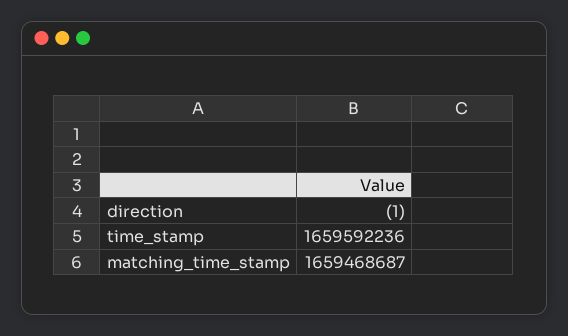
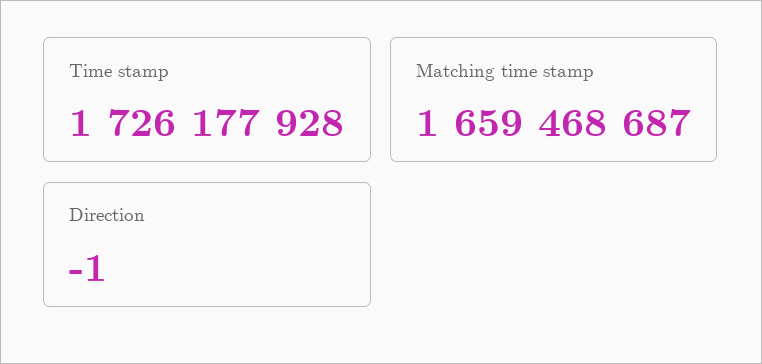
  {
    "direction": -1,
-   "time_stamp": 1659592236,
+   "time_stamp": 1726177928,
    "matching_time_stamp": 1659468687
  }

